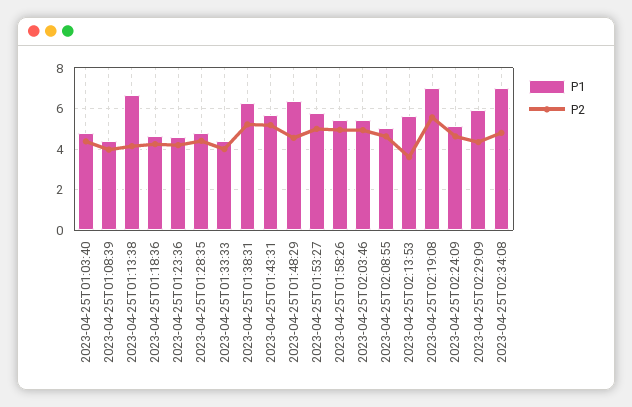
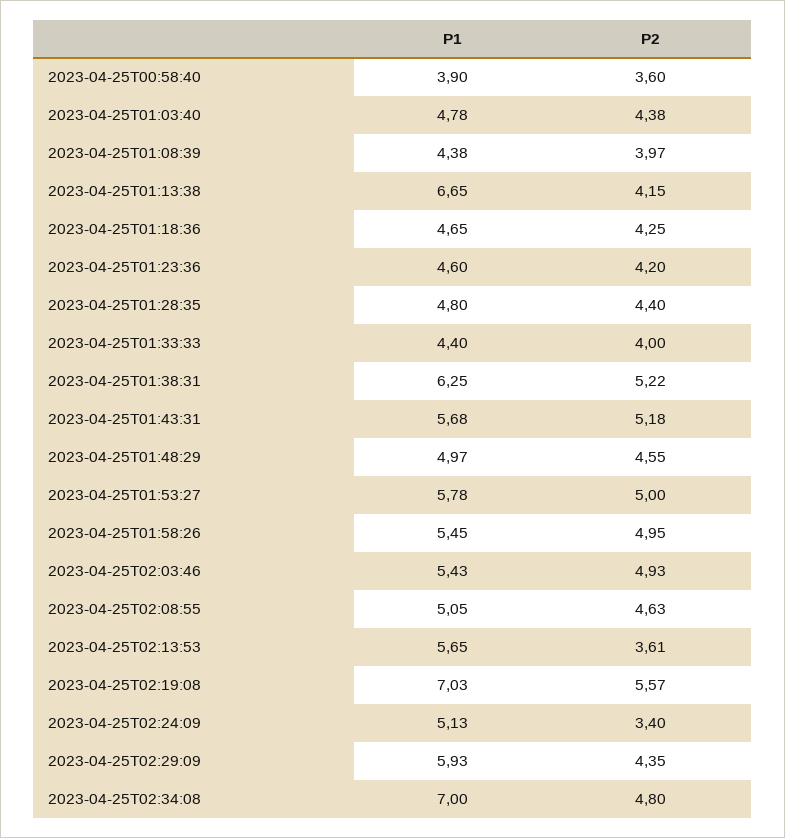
  {
    "P1": {
      "2023-04-25T01:03:40": 4.78,
      "2023-04-25T01:08:39": 4.38,
      "2023-04-25T01:13:38": 6.65,
      "2023-04-25T01:18:36": 4.65,
      "2023-04-25T01:23:36": 4.6,
      "2023-04-25T01:28:35": 4.8,
      "2023-04-25T01:33:33": 4.4,
      "2023-04-25T01:38:31": 6.25,
      "2023-04-25T01:43:31": 5.68,
-     "2023-04-25T01:48:29": 6.5,
+     "2023-04-25T01:48:29": 4.97,
      "2023-04-25T01:53:27": 5.78,
      "2023-04-25T01:58:26": 5.45,
      "2023-04-25T02:03:46": 5.43,
      "2023-04-25T02:08:55": 5.05,
      "2023-04-25T02:13:53": 5.65,
      "2023-04-25T02:19:08": 7.03,
      "2023-04-25T02:24:09": 5.13,
      "2023-04-25T02:29:09": 5.93,
-     "2023-04-25T02:34:08": 7
+     "2023-04-25T02:34:08": 7,
+     "2023-04-25T00:58:40": 3.9
    },
    "P2": {
      "2023-04-25T01:03:40": 4.38,
      "2023-04-25T01:08:39": 3.97,
      "2023-04-25T01:13:38": 4.15,
      "2023-04-25T01:18:36": 4.25,
      "2023-04-25T01:23:36": 4.2,
      "2023-04-25T01:28:35": 4.4,
      "2023-04-25T01:33:33": 4,
      "2023-04-25T01:38:31": 5.22,
      "2023-04-25T01:43:31": 5.18,
      "2023-04-25T01:48:29": 4.55,
      "2023-04-25T01:53:27": 5,
      "2023-04-25T01:58:26": 4.95,
      "2023-04-25T02:03:46": 4.93,
      "2023-04-25T02:08:55": 4.63,
      "2023-04-25T02:13:53": 3.61,
      "2023-04-25T02:19:08": 5.57,
-     "2023-04-25T02:24:09": 4.5,
+     "2023-04-25T02:24:09": 3.4,
      "2023-04-25T02:29:09": 4.35,
-     "2023-04-25T02:34:08": 4.8
+     "2023-04-25T02:34:08": 4.8,
+     "2023-04-25T00:58:40": 3.6
    }
  }

